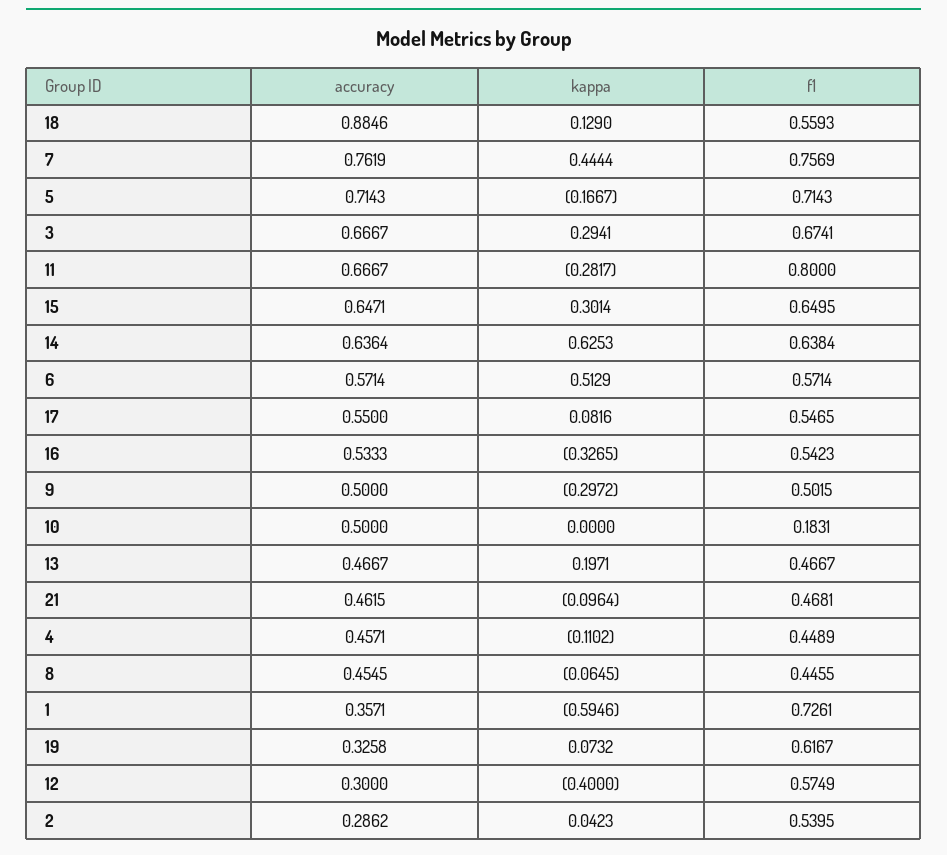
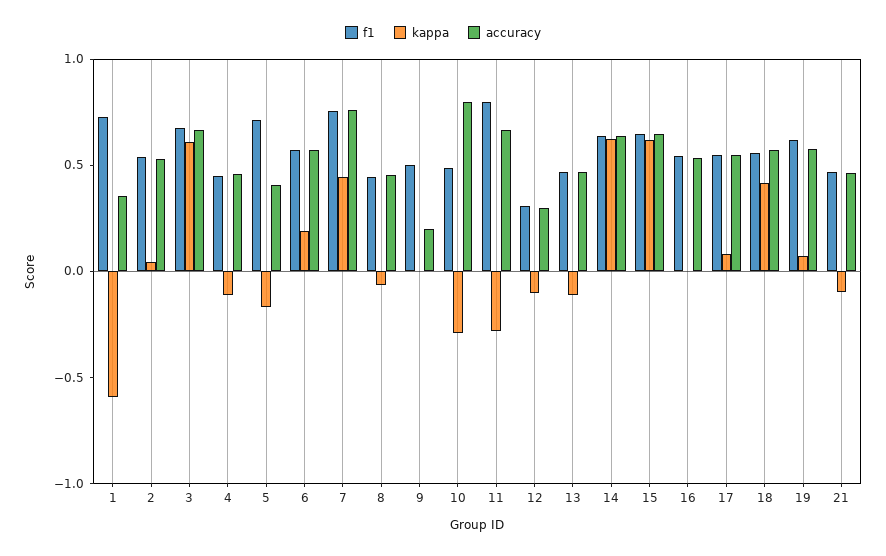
  {
    "accuracy": {
-     "18": 0.8846,
+     "18": 0.6,
      "7": 0.7619,
-     "5": 0.7143,
+     "5": 0.4,
      "3": 0.6667,
      "11": 0.6667,
      "15": 0.6471,
      "14": 0.6364,
      "6": 0.5714,
      "17": 0.55,
      "16": 0.5333,
-     "9": 0.5,
+     "9": 0.2,
-     "10": 0.5,
+     "10": 0.8,
      "13": 0.4667,
      "21": 0.4615,
      "4": 0.4571,
      "8": 0.4545,
      "1": 0.3571,
-     "19": 0.3258,
+     "19": 0.6,
      "12": 0.3,
-     "2": 0.2862
+     "2": 0.5
    },
    "kappa": {
-     "18": 0.129,
+     "18": 0.4,
      "7": 0.4444,
      "5": -0.1667,
-     "3": 0.2941,
+     "3": 0.6,
      "11": -0.2817,
-     "15": 0.3014,
+     "15": 0.6,
      "14": 0.6253,
-     "6": 0.5129,
+     "6": 0.2,
      "17": 0.0816,
-     "16": -0.3265,
+     "16": 0,
-     "9": -0.2972,
+     "9": 0,
-     "10": 0,
+     "10": -0.3,
-     "13": 0.1971,
+     "13": -0.1,
      "21": -0.0964,
      "4": -0.1102,
      "8": -0.0645,
      "1": -0.5946,
      "19": 0.0732,
-     "12": -0.4,
+     "12": -0.1,
      "2": 0.0423
    },
    "f1": {
      "18": 0.5593,
      "7": 0.7569,
      "5": 0.7143,
      "3": 0.6741,
      "11": 0.8,
      "15": 0.6495,
      "14": 0.6384,
      "6": 0.5714,
      "17": 0.5465,
      "16": 0.5423,
      "9": 0.5015,
-     "10": 0.1831,
+     "10": 0.5,
      "13": 0.4667,
      "21": 0.4681,
      "4": 0.4489,
      "8": 0.4455,
      "1": 0.7261,
      "19": 0.6167,
-     "12": 0.5749,
+     "12": 0.3,
      "2": 0.5395
    }
  }

